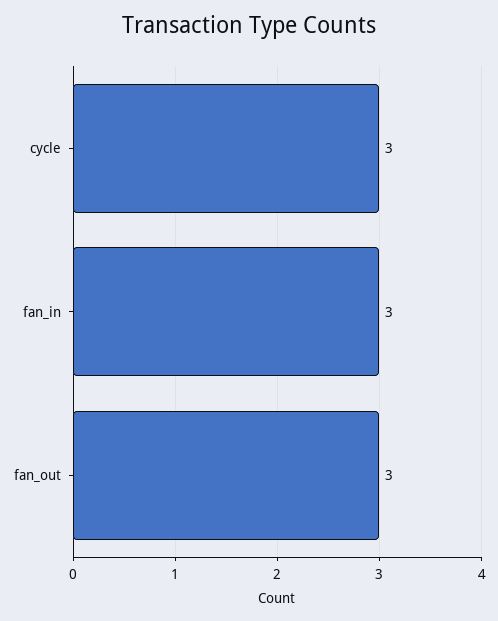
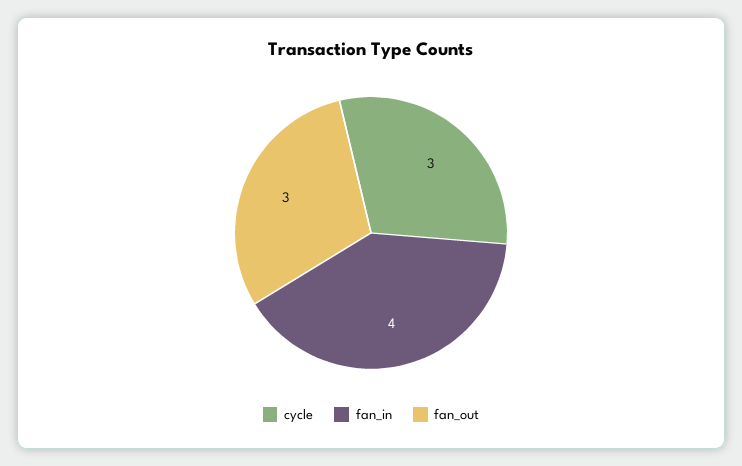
  {
    "cycle": 3,
-   "fan_in": 3,
+   "fan_in": 4,
    "fan_out": 3
  }

